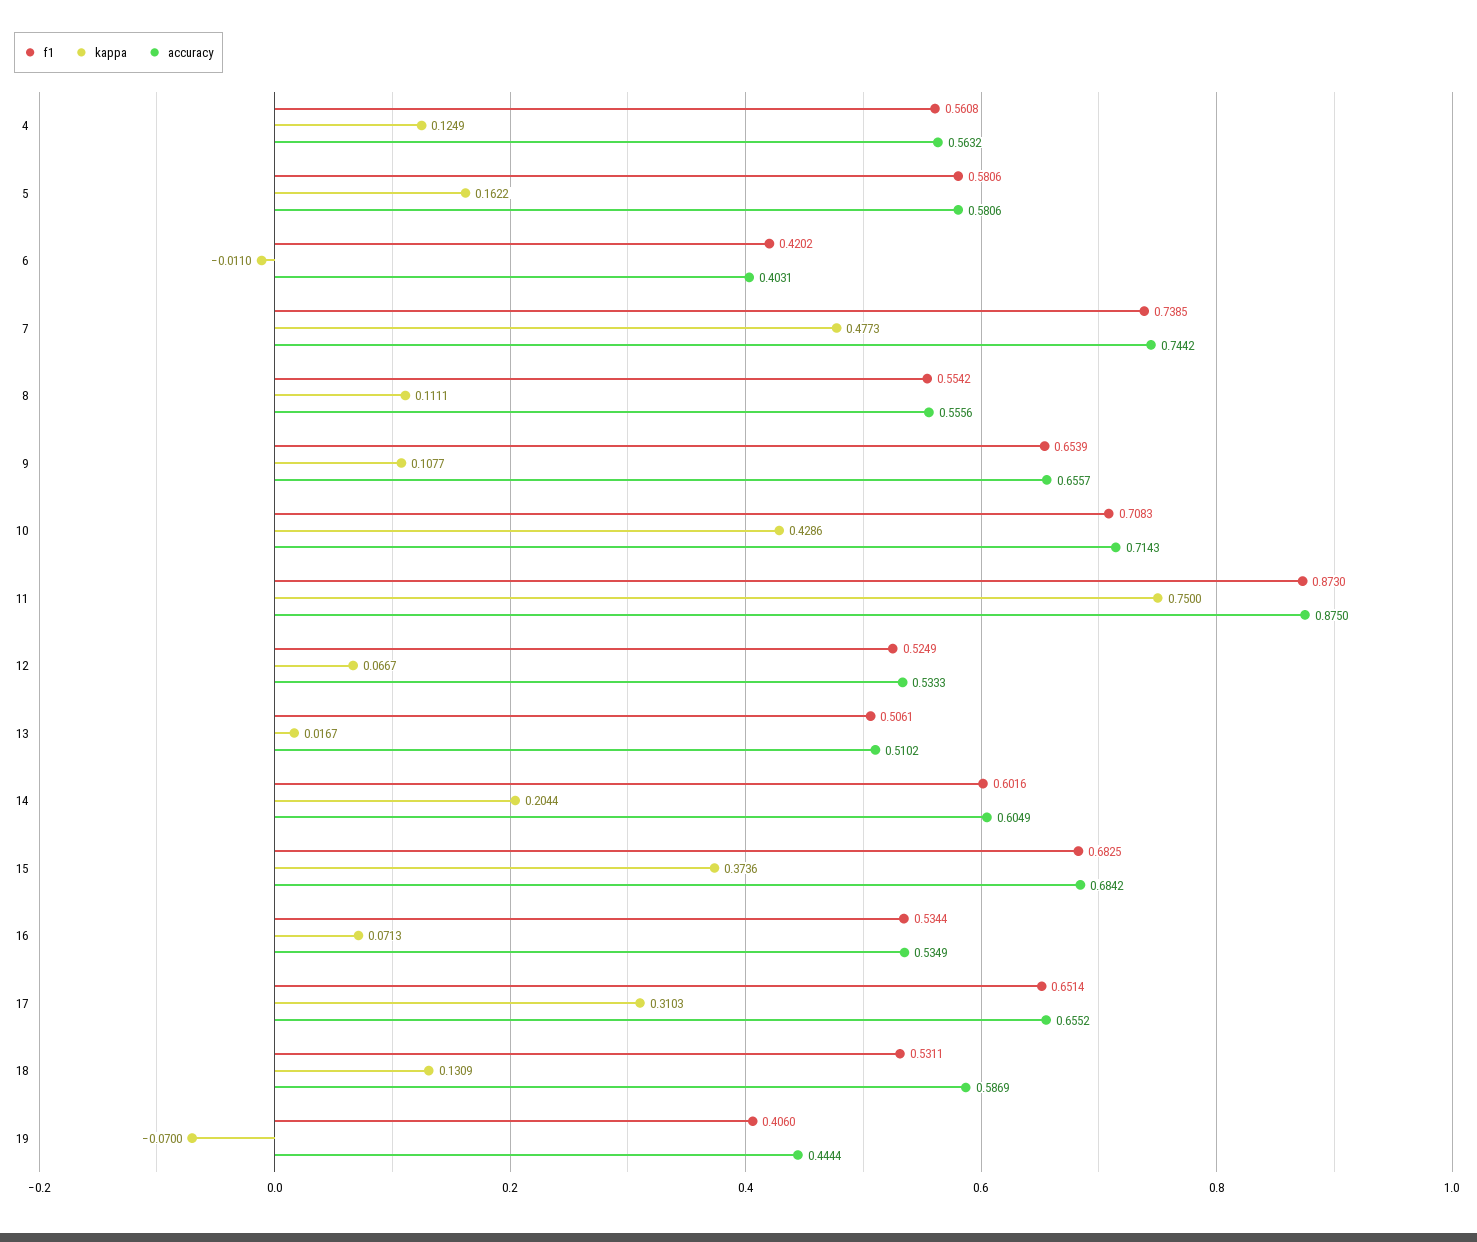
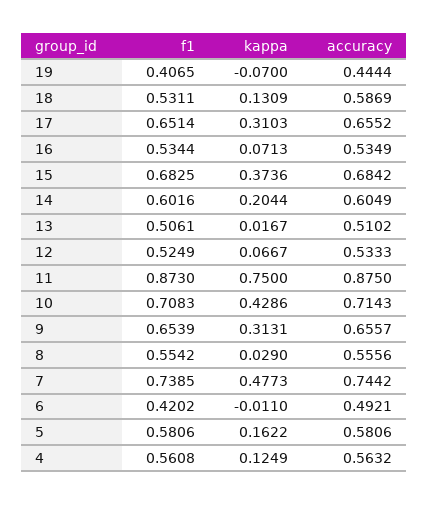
  {
    "f1": {
      "4": 0.5608,
      "5": 0.5806,
      "6": 0.4202,
      "7": 0.7385,
      "8": 0.5542,
      "9": 0.6539,
      "10": 0.7083,
      "11": 0.873,
      "12": 0.5249,
      "13": 0.5061,
      "14": 0.6016,
      "15": 0.6825,
      "16": 0.5344,
      "17": 0.6514,
      "18": 0.5311,
-     "19": 0.406
+     "19": 0.4065
    },
    "kappa": {
      "4": 0.1249,
      "5": 0.1622,
      "6": -0.011,
      "7": 0.4773,
-     "8": 0.1111,
+     "8": 0.029,
-     "9": 0.1077,
+     "9": 0.3131,
      "10": 0.4286,
      "11": 0.75,
      "12": 0.0667,
      "13": 0.0167,
      "14": 0.2044,
      "15": 0.3736,
      "16": 0.0713,
      "17": 0.3103,
      "18": 0.1309,
      "19": -0.07
    },
    "accuracy": {
      "4": 0.5632,
      "5": 0.5806,
-     "6": 0.4031,
+     "6": 0.4921,
      "7": 0.7442,
      "8": 0.5556,
      "9": 0.6557,
      "10": 0.7143,
      "11": 0.875,
      "12": 0.5333,
      "13": 0.5102,
      "14": 0.6049,
      "15": 0.6842,
      "16": 0.5349,
      "17": 0.6552,
      "18": 0.5869,
      "19": 0.4444
    }
  }

